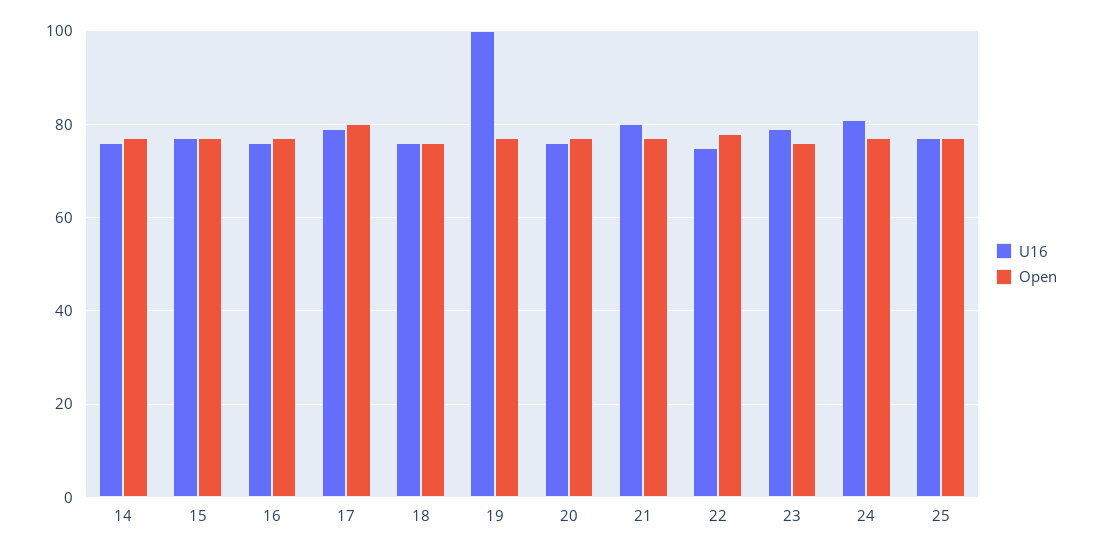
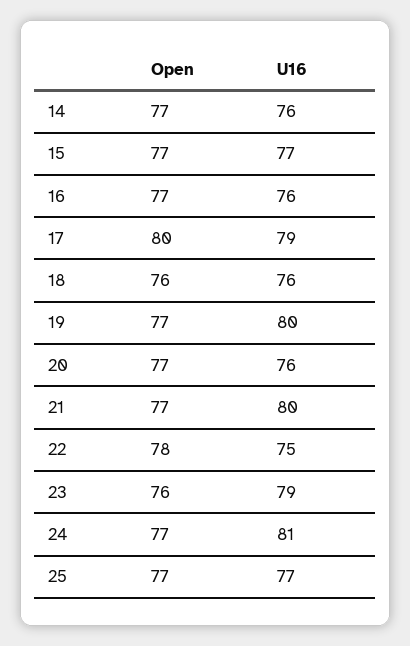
  {
    "U16": {
      "14": 76,
      "15": 77,
      "16": 76,
      "17": 79,
      "18": 76,
-     "19": 100,
+     "19": 80,
      "20": 76,
      "21": 80,
      "22": 75,
      "23": 79,
      "24": 81,
      "25": 77
    },
    "Open": {
      "14": 77,
      "15": 77,
      "16": 77,
      "17": 80,
      "18": 76,
      "19": 77,
      "20": 77,
      "21": 77,
      "22": 78,
      "23": 76,
      "24": 77,
      "25": 77
    }
  }

